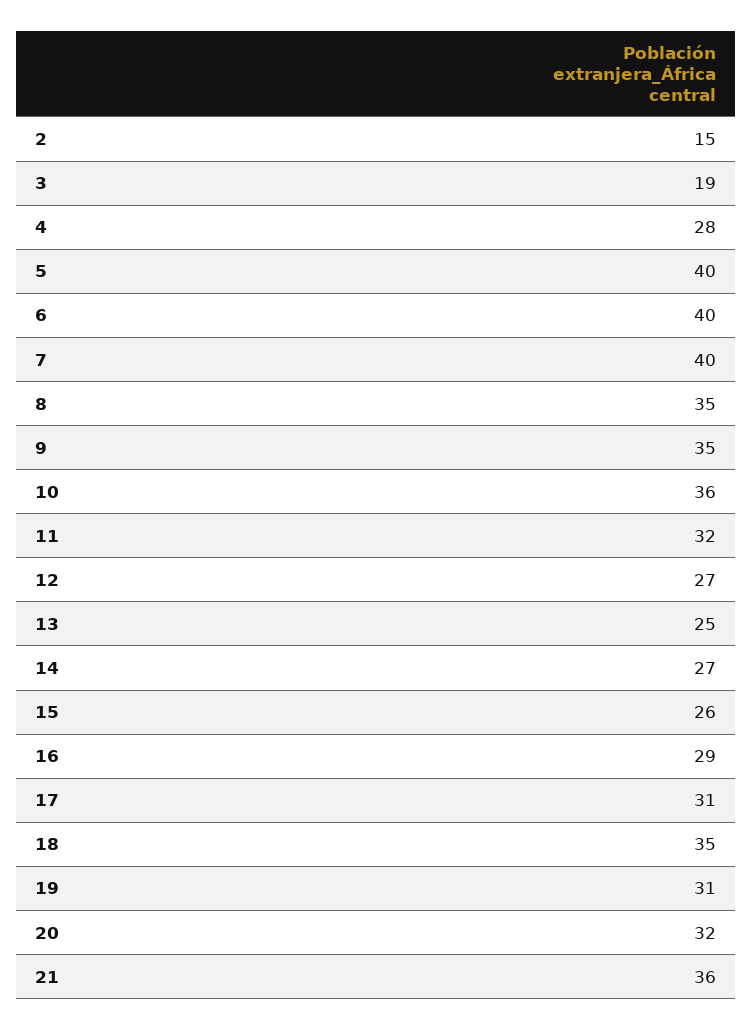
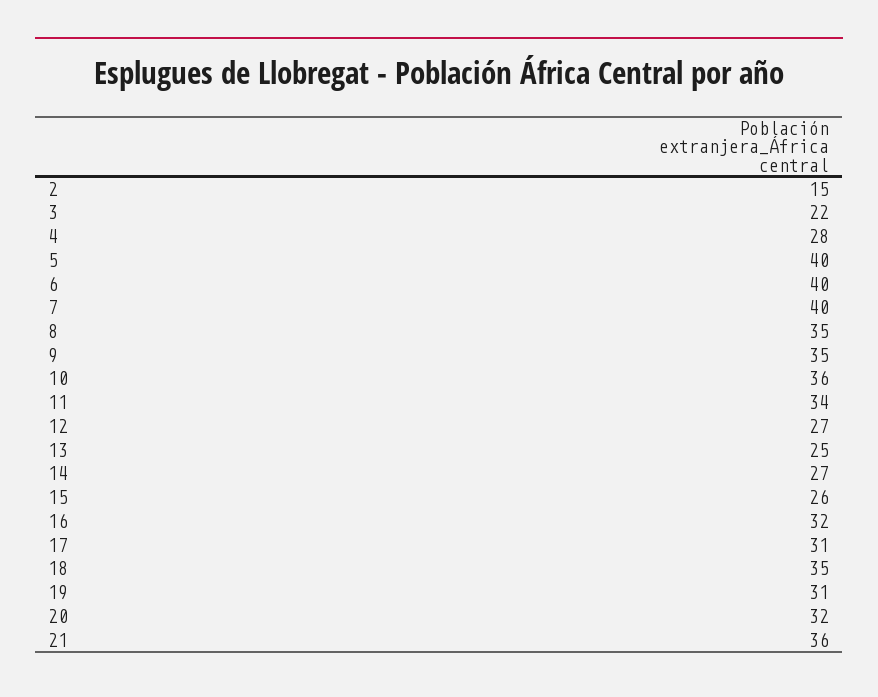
  {
    "2": 15,
-   "3": 19,
+   "3": 22,
    "4": 28,
    "5": 40,
    "6": 40,
    "7": 40,
    "8": 35,
    "9": 35,
    "10": 36,
-   "11": 32,
+   "11": 34,
    "12": 27,
    "13": 25,
    "14": 27,
    "15": 26,
-   "16": 29,
+   "16": 32,
    "17": 31,
    "18": 35,
    "19": 31,
    "20": 32,
    "21": 36
  }

